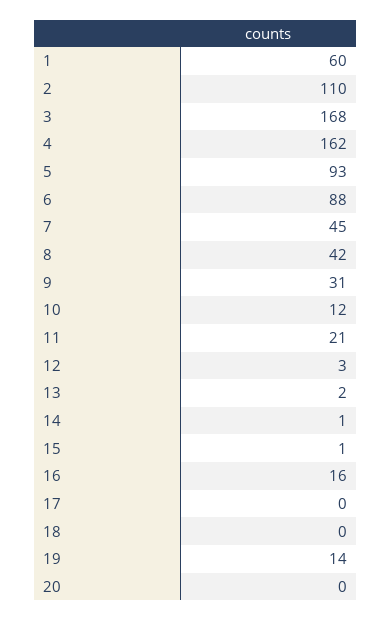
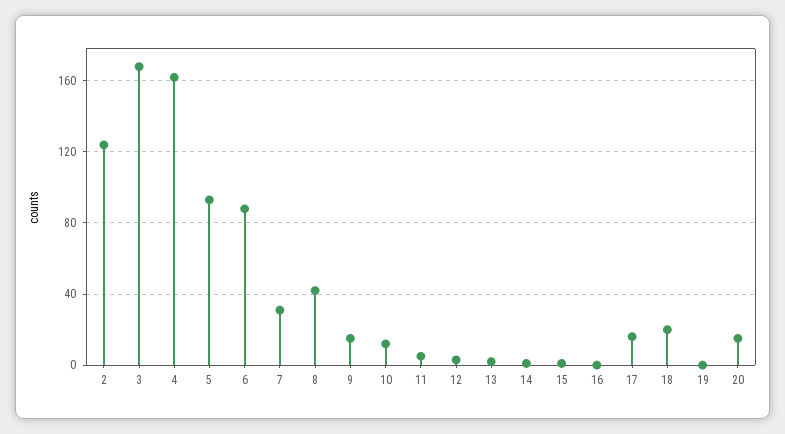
  {
-   "1": 60,
-   "2": 110,
+   "2": 125,
    "3": 168,
    "4": 162,
    "5": 93,
    "6": 88,
-   "7": 45,
+   "7": 30,
    "8": 42,
-   "9": 31,
+   "9": 15,
    "10": 12,
-   "11": 21,
+   "11": 5,
    "12": 3,
    "13": 2,
    "14": 1,
    "15": 1,
-   "16": 16,
+   "16": 0,
-   "17": 0,
+   "17": 15,
-   "18": 0,
+   "18": 20,
-   "19": 14,
+   "19": 0,
-   "20": 0
+   "20": 15
  }

